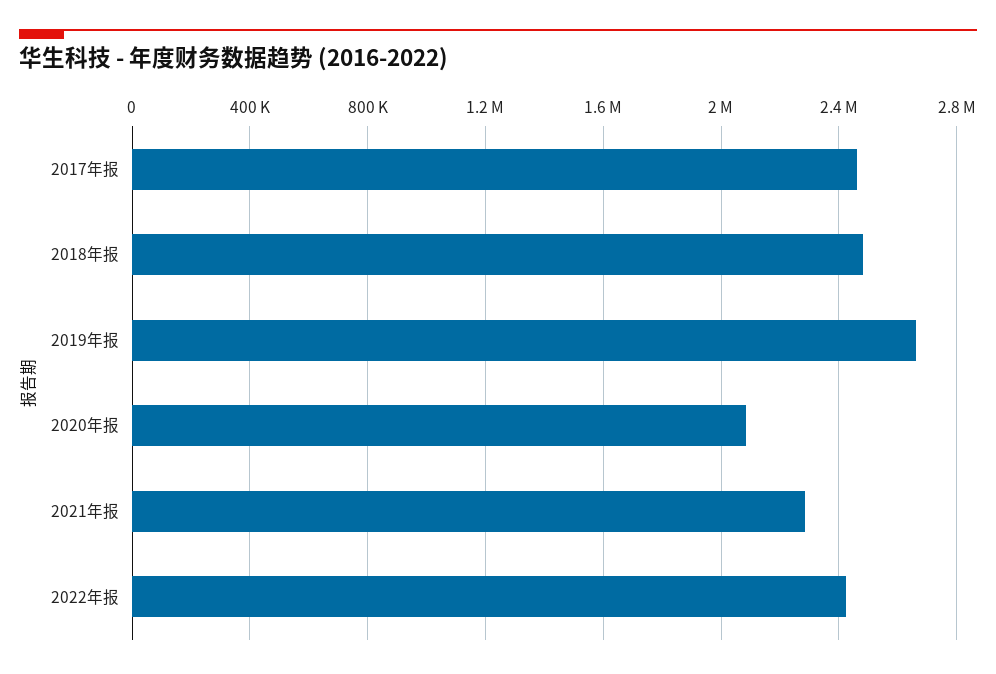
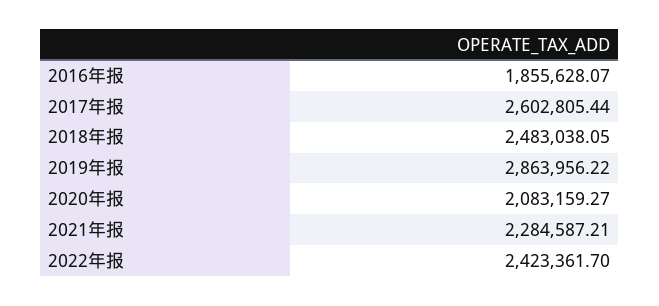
  {
-   "2017年报": 2450000,
+   "2017年报": 2602805.44,
    "2018年报": 2483038.05,
-   "2019年报": 2650000,
+   "2019年报": 2863956.22,
    "2020年报": 2083159.27,
    "2021年报": 2284587.21,
-   "2022年报": 2423361.7
+   "2022年报": 2423361.7,
+   "2016年报": 1855628.07
  }

